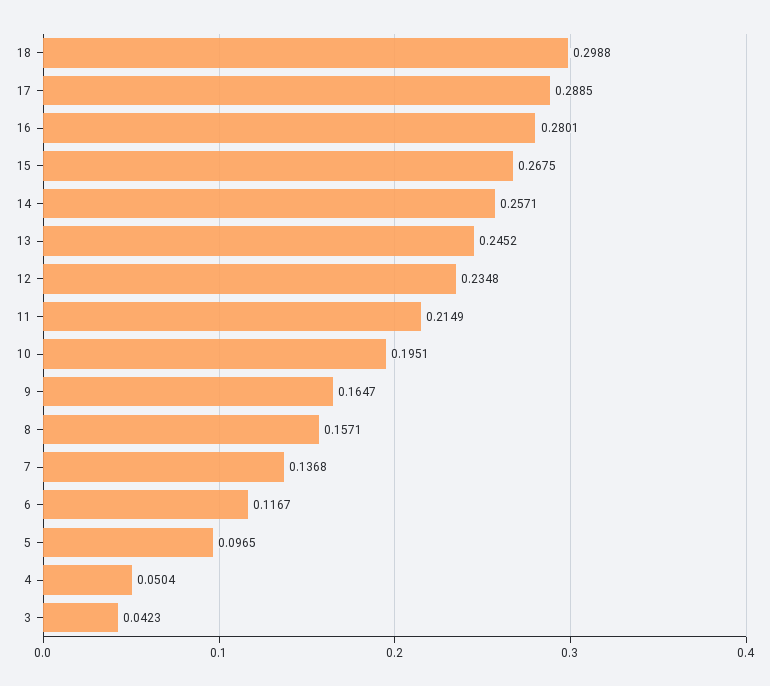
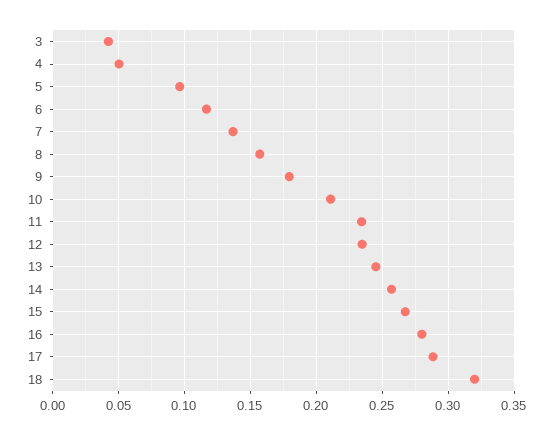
  {
-   "18": 0.2988,
+   "18": 0.32,
    "17": 0.2885,
    "16": 0.2801,
    "15": 0.2675,
    "14": 0.2571,
    "13": 0.2452,
    "12": 0.2348,
-   "11": 0.2149,
+   "11": 0.235,
-   "10": 0.1951,
+   "10": 0.21,
-   "9": 0.1647,
+   "9": 0.18,
    "8": 0.1571,
    "7": 0.1368,
    "6": 0.1167,
    "5": 0.0965,
    "4": 0.0504,
    "3": 0.0423
  }

